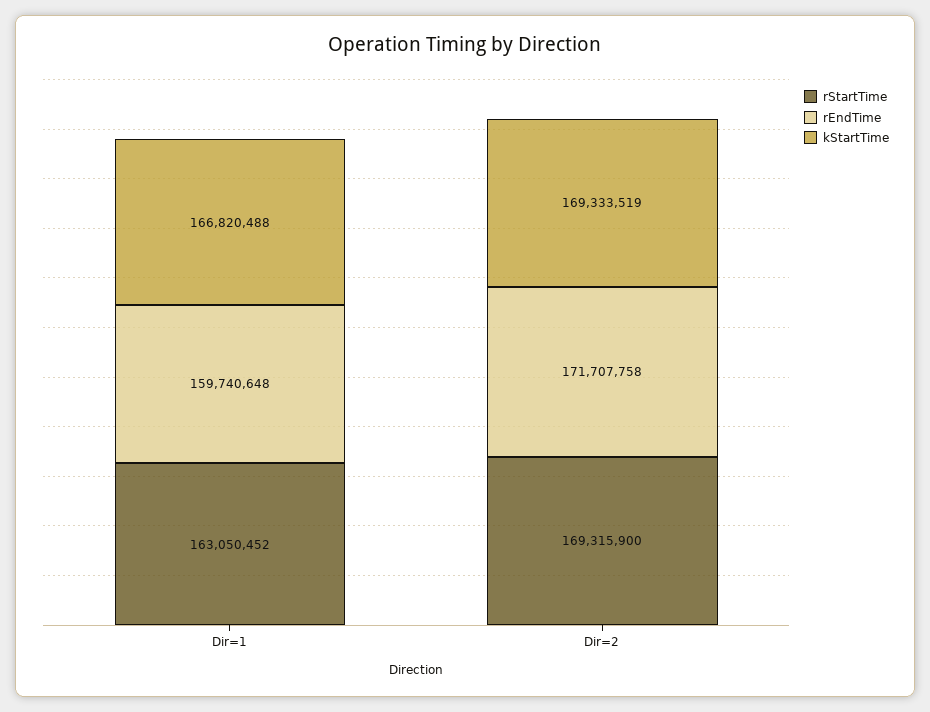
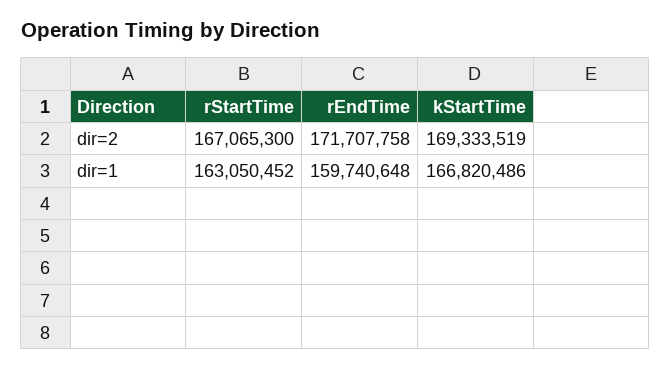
  {
    "rStartTime": {
      "Dir=1": 163050452,
-     "Dir=2": 169315900
+     "Dir=2": 167065300
    },
    "rEndTime": {
      "Dir=1": 159740648,
      "Dir=2": 171707758
    },
    "kStartTime": {
-     "Dir=1": 166820488,
+     "Dir=1": 166820486,
      "Dir=2": 169333519
    }
  }

